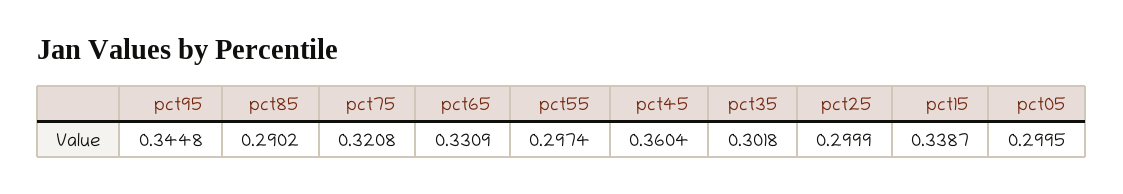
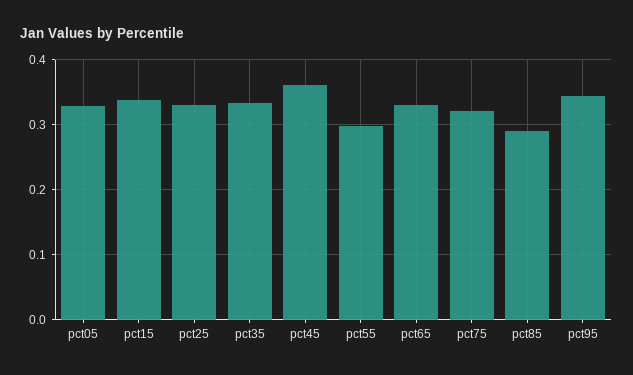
  {
    "pct95": 0.3448,
    "pct85": 0.2902,
    "pct75": 0.3208,
    "pct65": 0.3309,
    "pct55": 0.2974,
    "pct45": 0.3604,
-   "pct35": 0.3018,
+   "pct35": 0.33,
-   "pct25": 0.2999,
+   "pct25": 0.33,
    "pct15": 0.3387,
-   "pct05": 0.2995
+   "pct05": 0.33
  }

